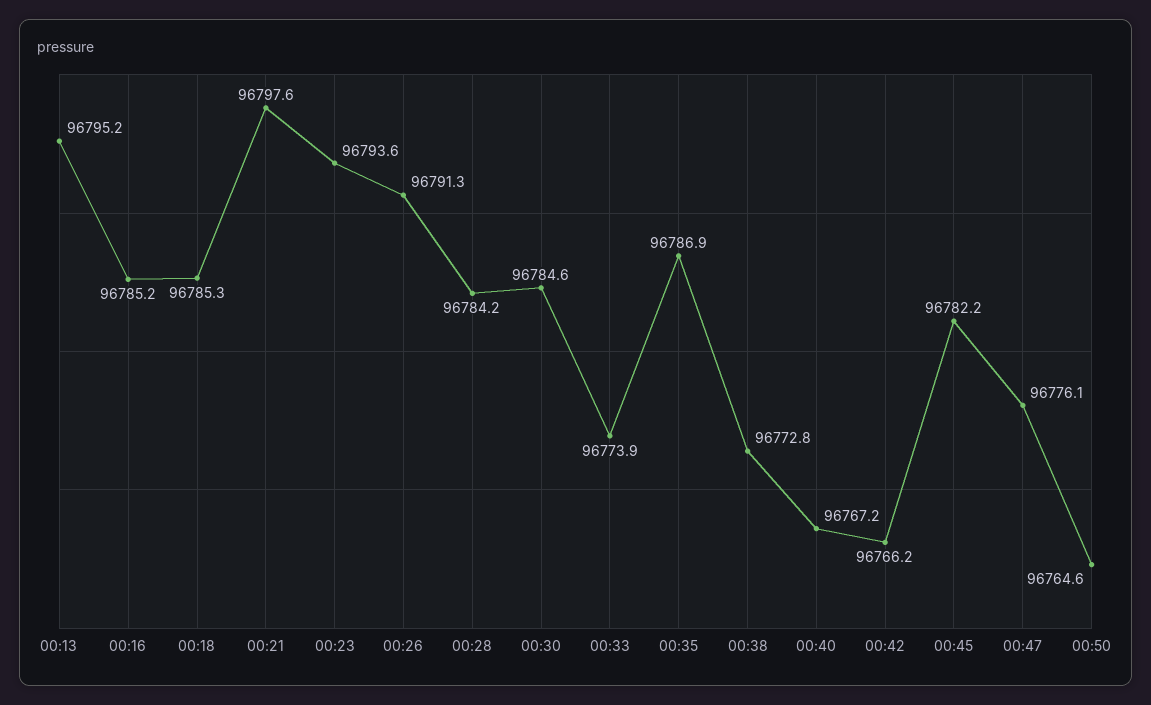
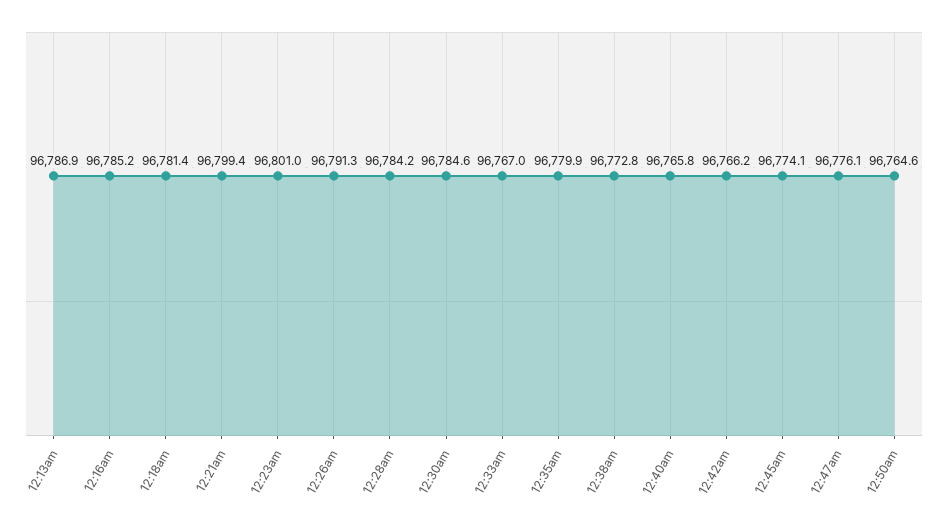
  {
-   "00:13": 96795.2,
+   "00:13": 96786.9,
    "00:16": 96785.2,
-   "00:18": 96785.3,
+   "00:18": 96781.4,
-   "00:21": 96797.6,
+   "00:21": 96799.4,
-   "00:23": 96793.6,
+   "00:23": 96801,
    "00:26": 96791.3,
    "00:28": 96784.2,
    "00:30": 96784.6,
-   "00:33": 96773.9,
+   "00:33": 96767,
-   "00:35": 96786.9,
+   "00:35": 96779.9,
    "00:38": 96772.8,
-   "00:40": 96767.2,
+   "00:40": 96765.8,
    "00:42": 96766.2,
-   "00:45": 96782.2,
+   "00:45": 96774.1,
    "00:47": 96776.1,
    "00:50": 96764.6
  }

